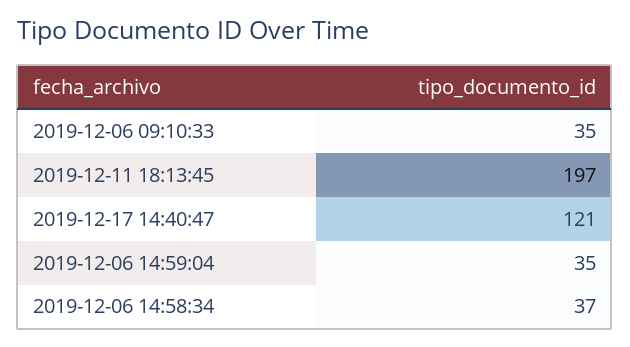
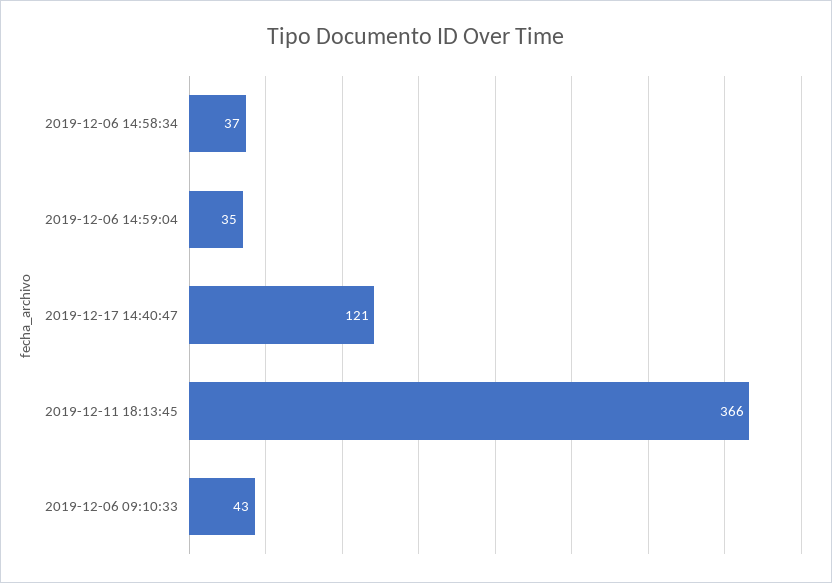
  {
-   "2019-12-06 09:10:33": 35,
+   "2019-12-06 09:10:33": 43,
-   "2019-12-11 18:13:45": 197,
+   "2019-12-11 18:13:45": 366,
    "2019-12-17 14:40:47": 121,
    "2019-12-06 14:59:04": 35,
    "2019-12-06 14:58:34": 37
  }

